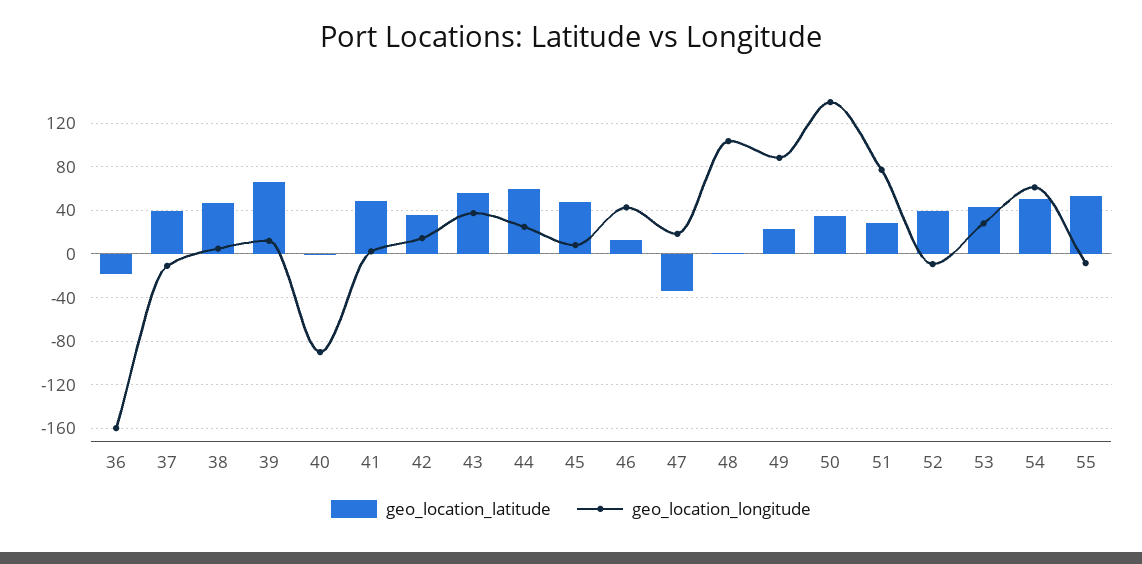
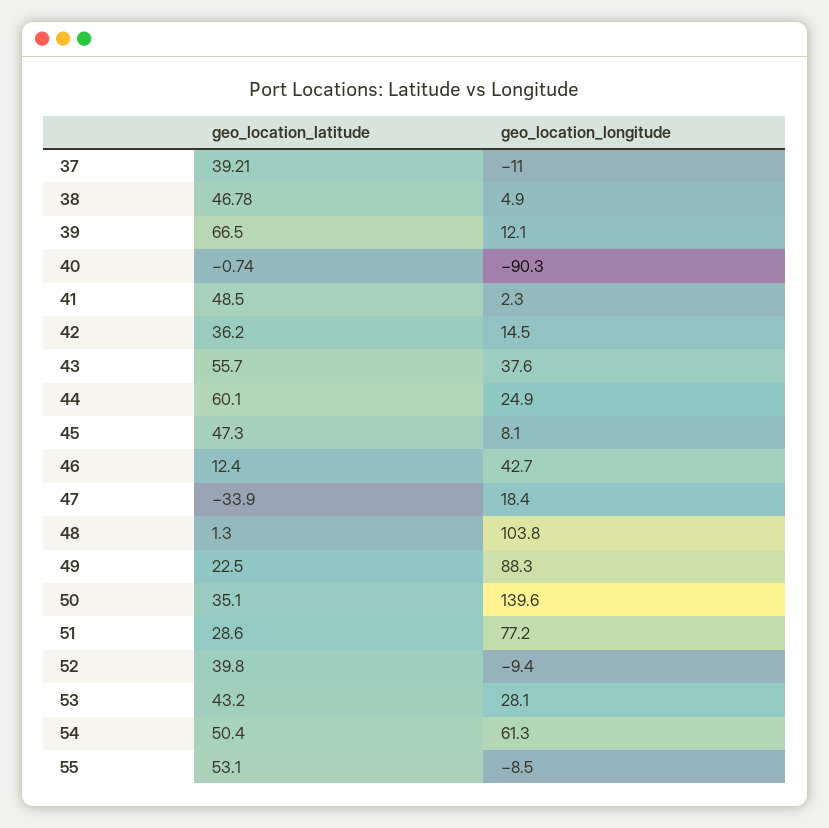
  {
    "geo_location_latitude": {
-     "36": -20,
      "37": 39.21,
      "38": 46.78,
      "39": 66.5,
      "40": -0.74,
      "41": 48.5,
      "42": 36.2,
      "43": 55.7,
      "44": 60.1,
      "45": 47.3,
      "46": 12.4,
      "47": -33.9,
      "48": 1.3,
      "49": 22.5,
      "50": 35.1,
      "51": 28.6,
      "52": 39.8,
      "53": 43.2,
      "54": 50.4,
      "55": 53.1
    },
    "geo_location_longitude": {
-     "36": -160,
      "37": -11,
      "38": 4.9,
      "39": 12.1,
      "40": -90.3,
      "41": 2.3,
      "42": 14.5,
      "43": 37.6,
      "44": 24.9,
      "45": 8.1,
      "46": 42.7,
      "47": 18.4,
      "48": 103.8,
      "49": 88.3,
      "50": 139.6,
      "51": 77.2,
      "52": -9.4,
      "53": 28.1,
      "54": 61.3,
      "55": -8.5
    }
  }

